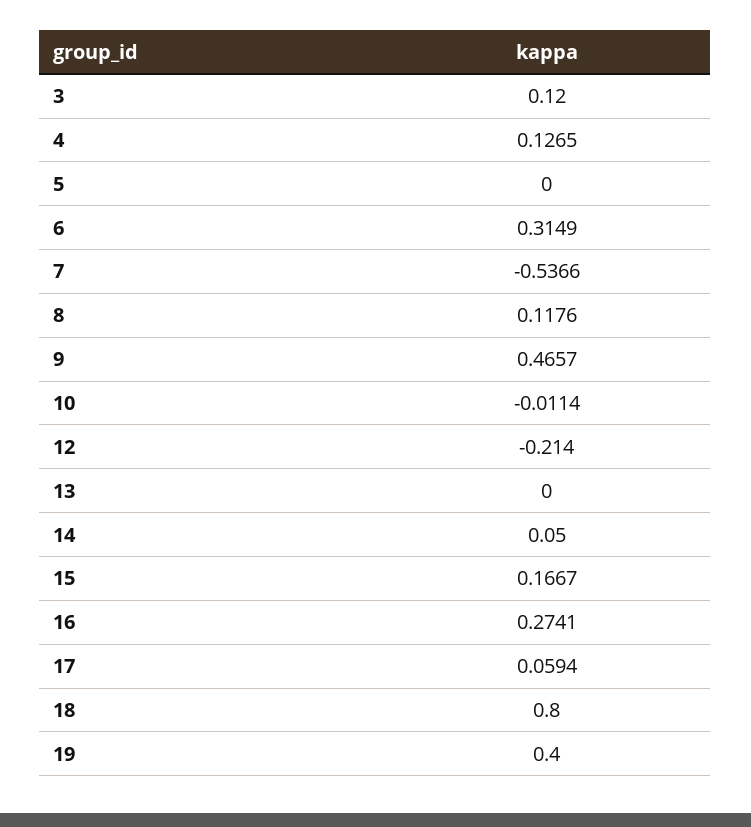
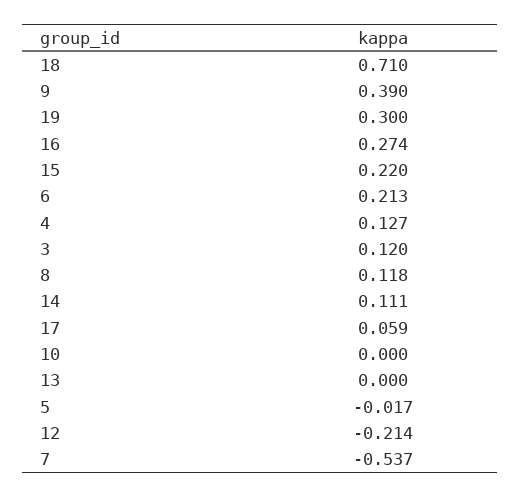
  {
    "3": 0.12,
    "4": 0.1265,
-   "5": 0,
+   "5": -0.017,
-   "6": 0.3149,
+   "6": 0.213,
    "7": -0.5366,
    "8": 0.1176,
-   "9": 0.4657,
+   "9": 0.39,
-   "10": -0.0114,
+   "10": 0,
    "12": -0.214,
    "13": 0,
-   "14": 0.05,
+   "14": 0.111,
-   "15": 0.1667,
+   "15": 0.22,
    "16": 0.2741,
    "17": 0.0594,
-   "18": 0.8,
+   "18": 0.71,
-   "19": 0.4
+   "19": 0.3
  }

